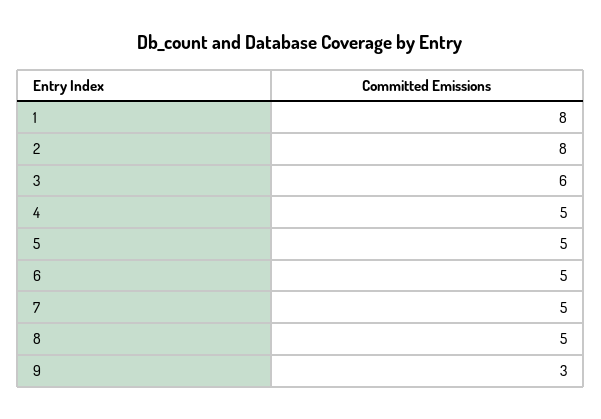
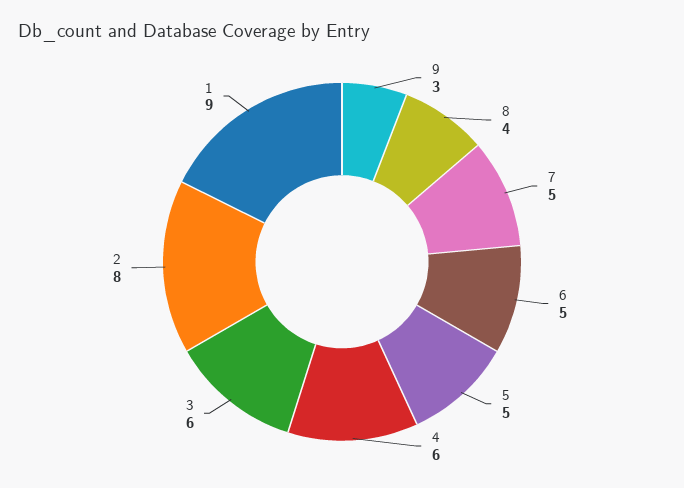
  {
-   "1": 8,
+   "1": 9,
    "2": 8,
    "3": 6,
-   "4": 5,
+   "4": 6,
    "5": 5,
    "6": 5,
    "7": 5,
-   "8": 5,
+   "8": 4,
    "9": 3
  }

